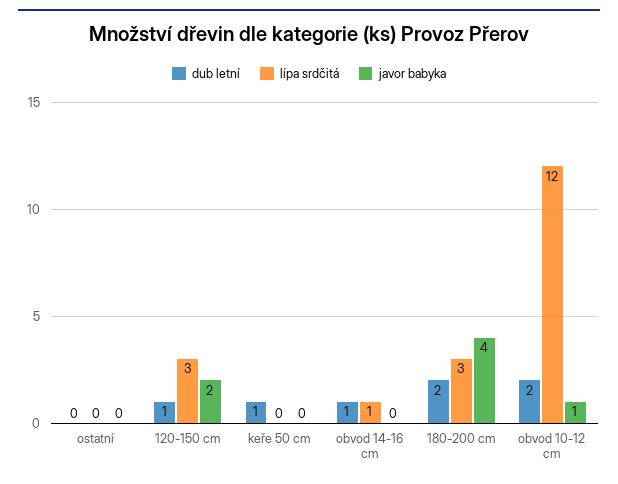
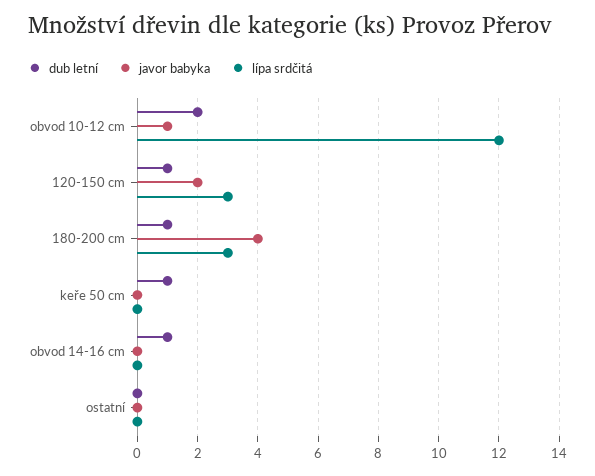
  {
    "dub letní": {
      "ostatní": 0,
      "120-150 cm": 1,
      "keře 50 cm": 1,
      "obvod 14-16 cm": 1,
-     "180-200 cm": 2,
+     "180-200 cm": 1,
      "obvod 10-12 cm": 2
    },
    "lípa srdčitá": {
      "ostatní": 0,
      "120-150 cm": 3,
      "keře 50 cm": 0,
-     "obvod 14-16 cm": 1,
+     "obvod 14-16 cm": 0,
      "180-200 cm": 3,
      "obvod 10-12 cm": 12
    },
    "javor babyka": {
      "ostatní": 0,
      "120-150 cm": 2,
      "keře 50 cm": 0,
      "obvod 14-16 cm": 0,
      "180-200 cm": 4,
      "obvod 10-12 cm": 1
    }
  }

